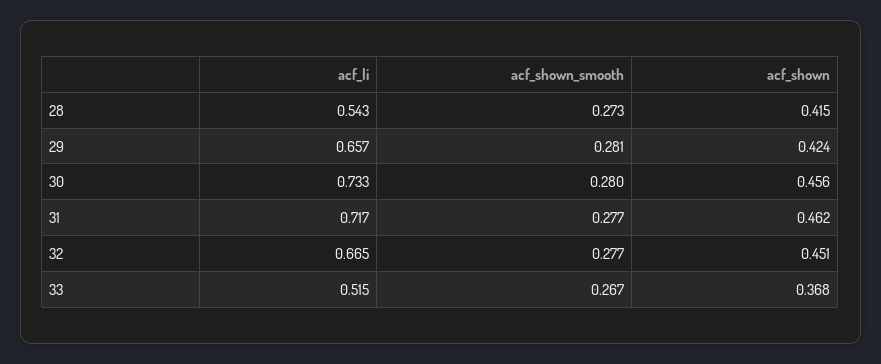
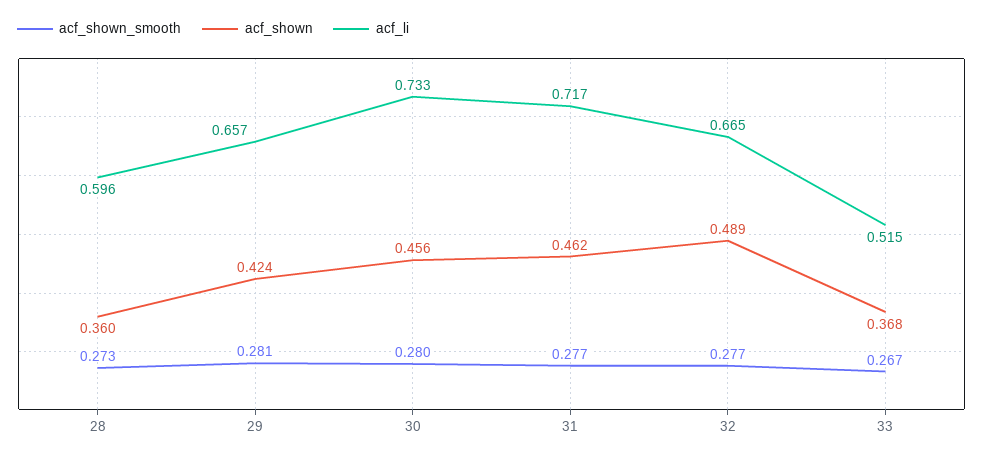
  {
    "acf_li": {
-     "28": 0.543,
+     "28": 0.596,
      "29": 0.657,
      "30": 0.733,
      "31": 0.717,
      "32": 0.665,
      "33": 0.515
    },
    "acf_shown_smooth": {
      "28": 0.273,
      "29": 0.281,
      "30": 0.28,
      "31": 0.277,
      "32": 0.277,
      "33": 0.267
    },
    "acf_shown": {
-     "28": 0.415,
+     "28": 0.36,
      "29": 0.424,
      "30": 0.456,
      "31": 0.462,
-     "32": 0.451,
+     "32": 0.489,
      "33": 0.368
    }
  }

